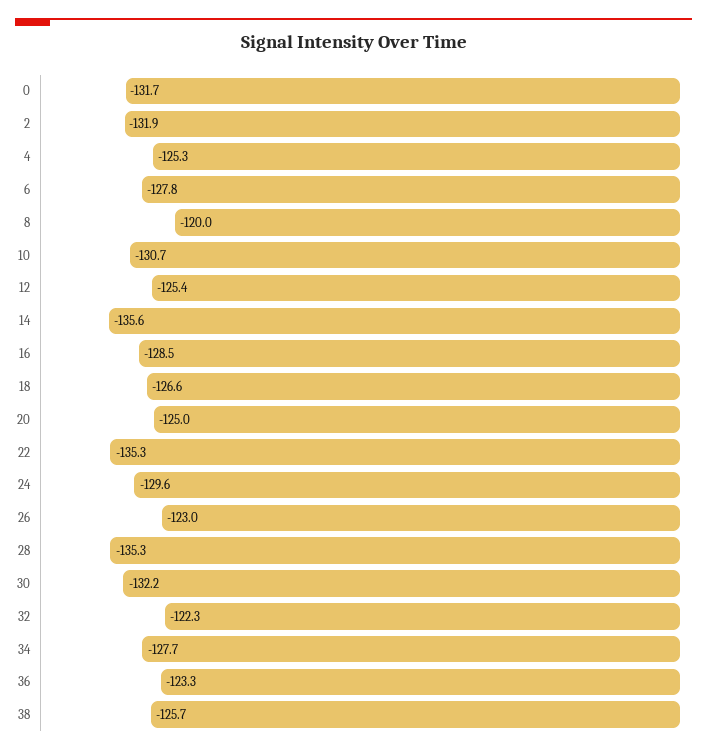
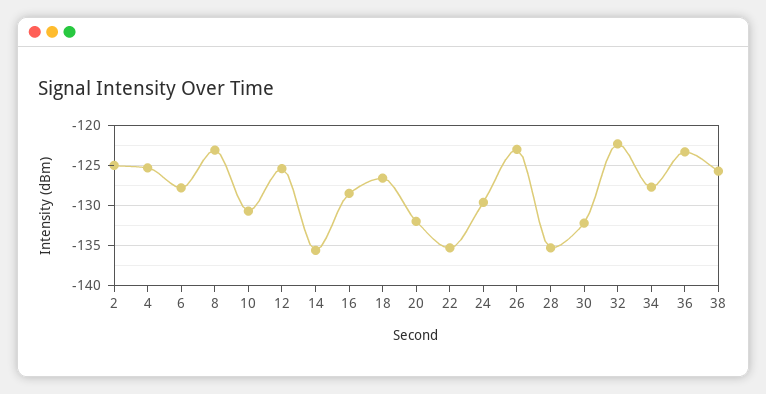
  {
-   "0": -131.7,
-   "2": -131.9,
+   "2": -125,
    "4": -125.3,
    "6": -127.8,
-   "8": -120,
+   "8": -123,
    "10": -130.7,
    "12": -125.4,
    "14": -135.6,
    "16": -128.5,
    "18": -126.6,
-   "20": -125,
+   "20": -132,
    "22": -135.3,
    "24": -129.6,
    "26": -123,
    "28": -135.3,
    "30": -132.2,
    "32": -122.3,
    "34": -127.7,
    "36": -123.3,
    "38": -125.7
  }

